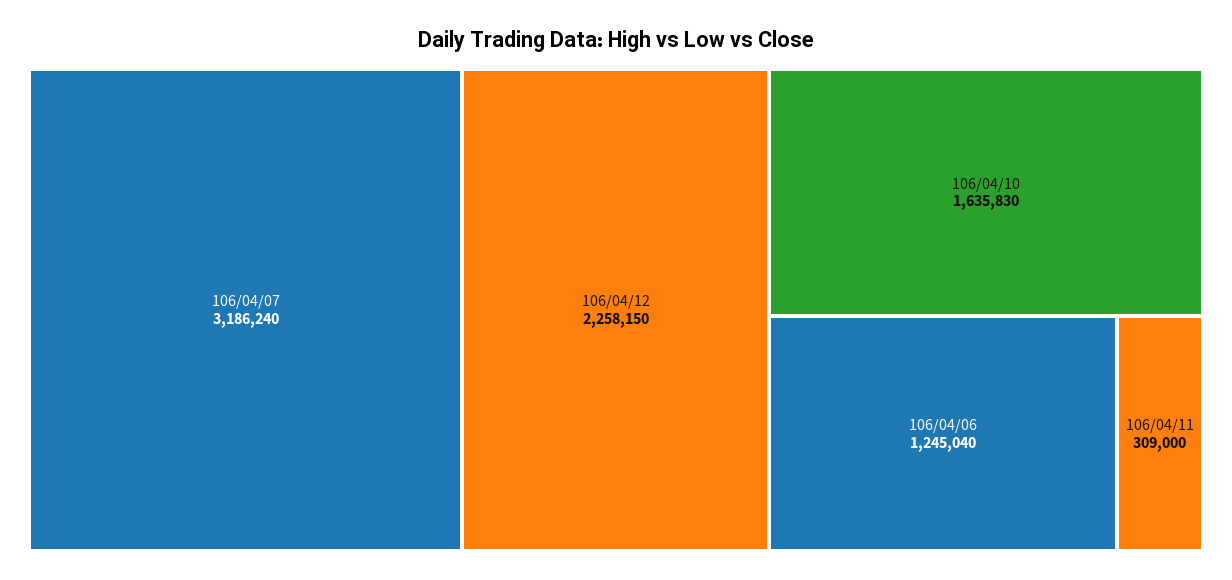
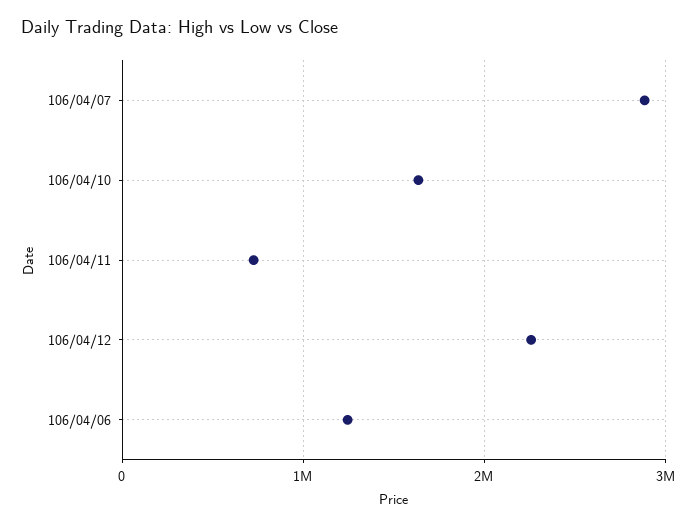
  {
-   "106/04/07": 3186240,
+   "106/04/07": 2900000,
    "106/04/12": 2258150,
    "106/04/10": 1635830,
    "106/04/06": 1245040,
-   "106/04/11": 309000
+   "106/04/11": 700000
  }

